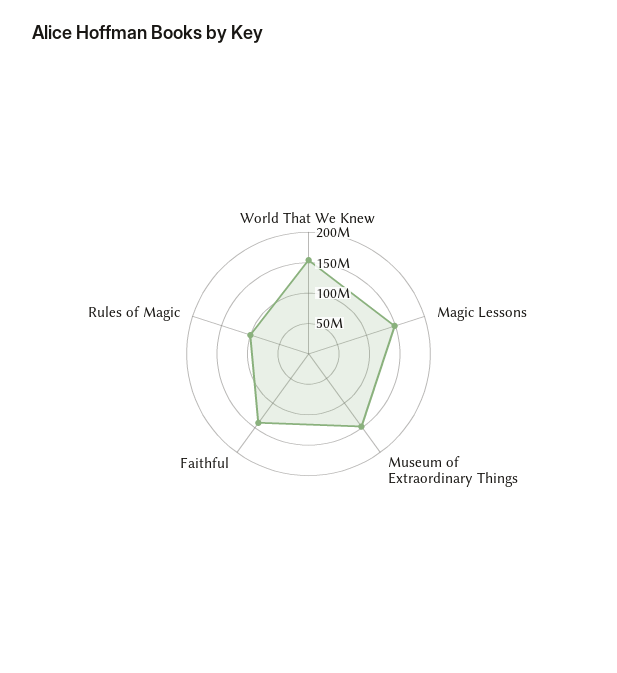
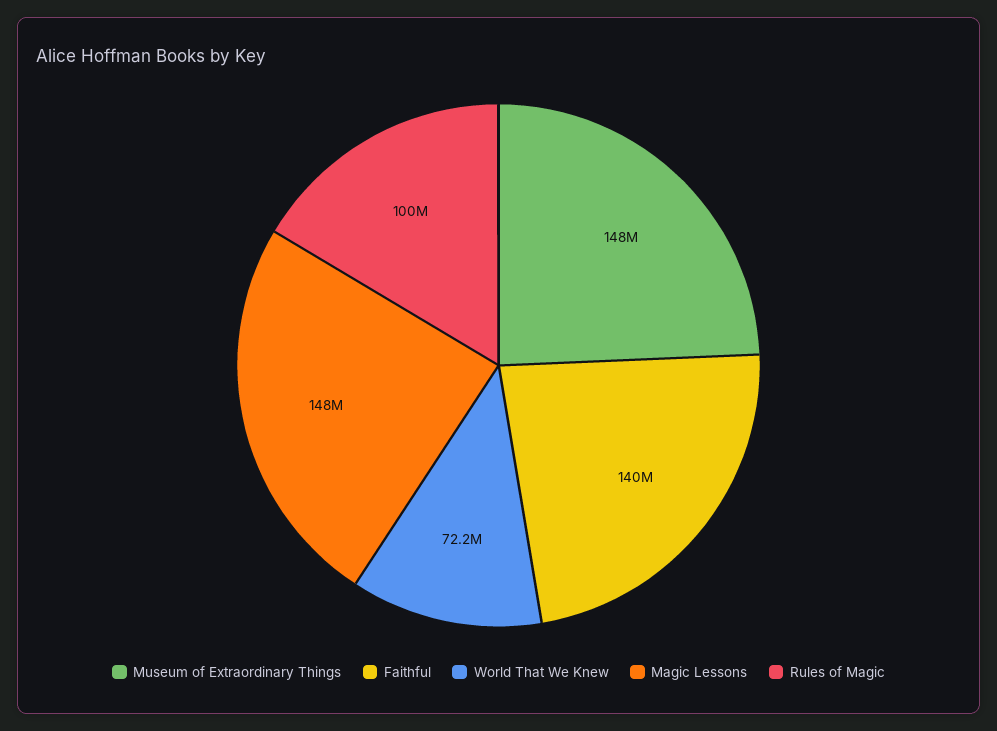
  {
-   "World That We Knew": 150000000,
+   "World That We Knew": 72200000,
    "Magic Lessons": 148000000,
    "Museum of Extraordinary Things": 148000000,
    "Faithful": 140000000,
    "Rules of Magic": 100000000
  }

